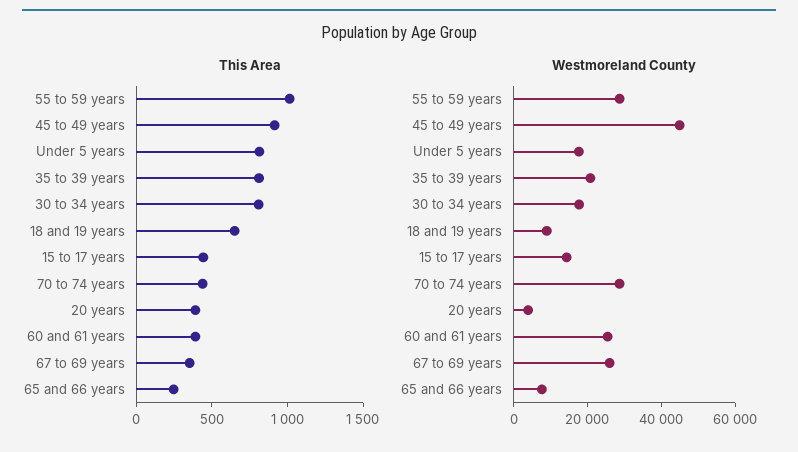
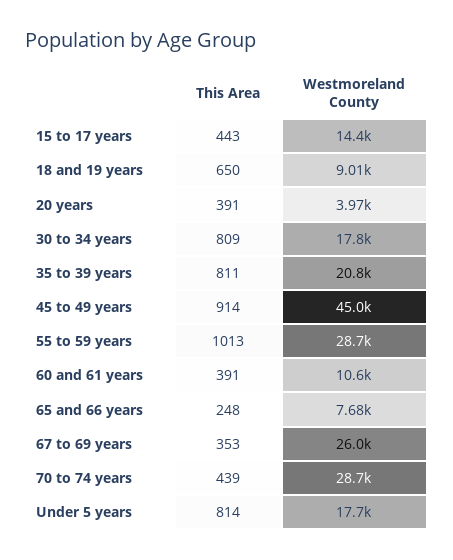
  {
    "This Area": {
      "55 to 59 years": 1013,
      "45 to 49 years": 914,
      "Under 5 years": 814,
      "35 to 39 years": 811,
      "30 to 34 years": 809,
      "18 and 19 years": 650,
      "15 to 17 years": 443,
      "70 to 74 years": 439,
      "20 years": 391,
      "60 and 61 years": 391,
      "67 to 69 years": 353,
      "65 and 66 years": 248
    },
    "Westmoreland County": {
      "55 to 59 years": 28700,
      "45 to 49 years": 45000,
      "Under 5 years": 17700,
      "35 to 39 years": 20800,
      "30 to 34 years": 17800,
      "18 and 19 years": 9010,
      "15 to 17 years": 14400,
      "70 to 74 years": 28700,
      "20 years": 3970,
-     "60 and 61 years": 25000,
+     "60 and 61 years": 10600,
      "67 to 69 years": 26000,
      "65 and 66 years": 7680
    }
  }

